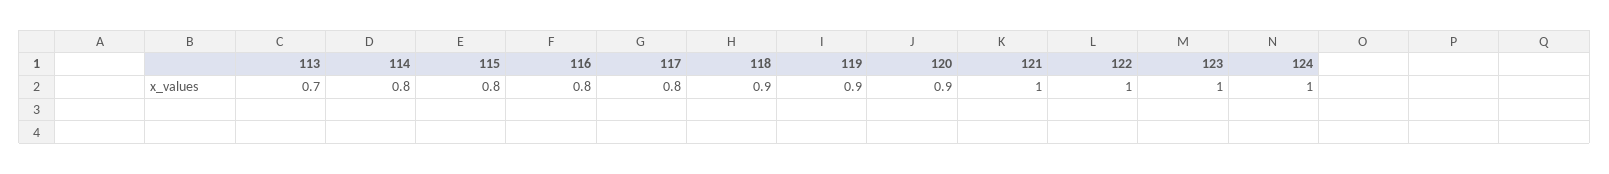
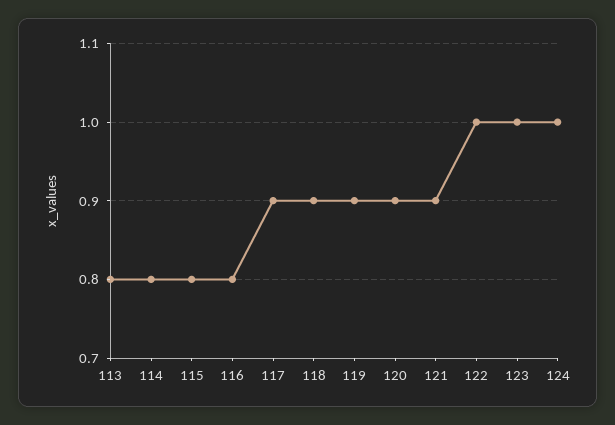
  {
-   "113": 0.7,
+   "113": 0.8,
    "114": 0.8,
    "115": 0.8,
    "116": 0.8,
-   "117": 0.8,
+   "117": 0.9,
    "118": 0.9,
    "119": 0.9,
    "120": 0.9,
-   "121": 1,
+   "121": 0.9,
    "122": 1,
    "123": 1,
    "124": 1
  }

